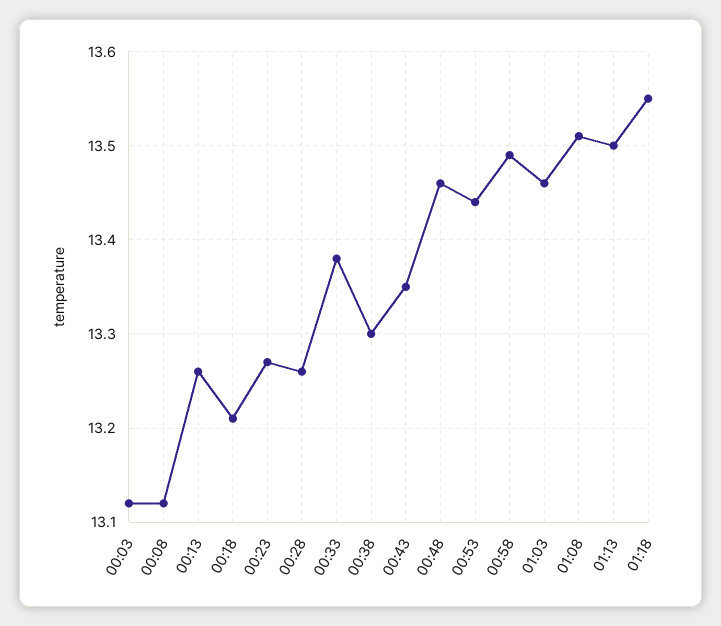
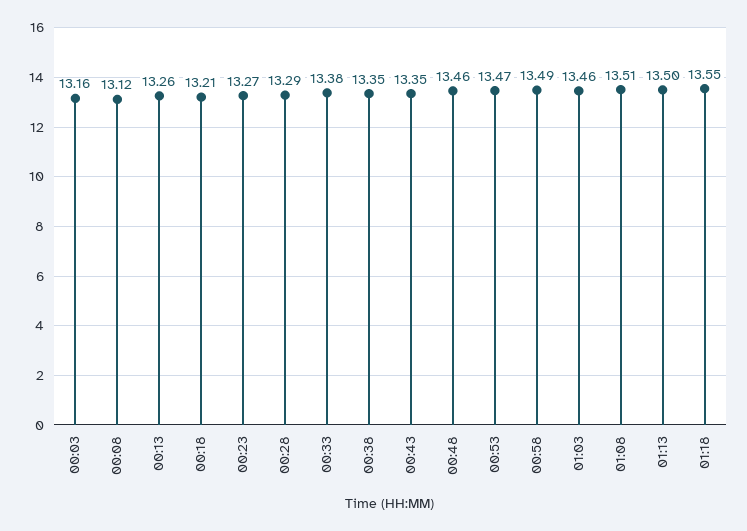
  {
-   "00:03": 13.12,
+   "00:03": 13.16,
    "00:08": 13.12,
    "00:13": 13.26,
    "00:18": 13.21,
    "00:23": 13.27,
-   "00:28": 13.26,
+   "00:28": 13.29,
    "00:33": 13.38,
-   "00:38": 13.3,
+   "00:38": 13.35,
    "00:43": 13.35,
    "00:48": 13.46,
-   "00:53": 13.44,
+   "00:53": 13.47,
    "00:58": 13.49,
    "01:03": 13.46,
    "01:08": 13.51,
    "01:13": 13.5,
    "01:18": 13.55
  }

